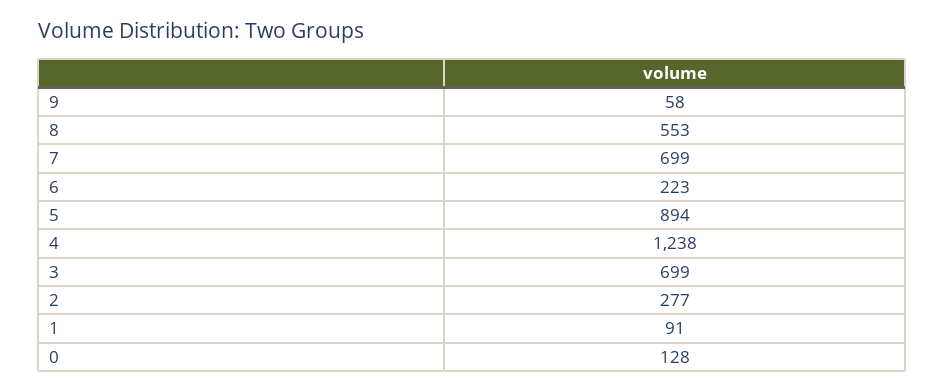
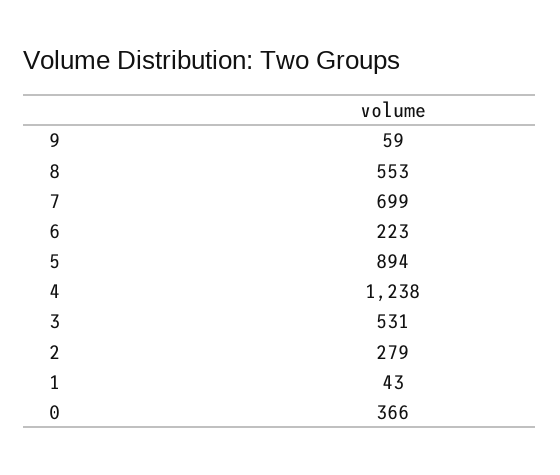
  {
-   "9": 58,
+   "9": 59,
    "8": 553,
    "7": 699,
    "6": 223,
    "5": 894,
    "4": 1238,
-   "3": 699,
+   "3": 531,
-   "2": 277,
+   "2": 279,
-   "1": 91,
+   "1": 43,
-   "0": 128
+   "0": 366
  }

